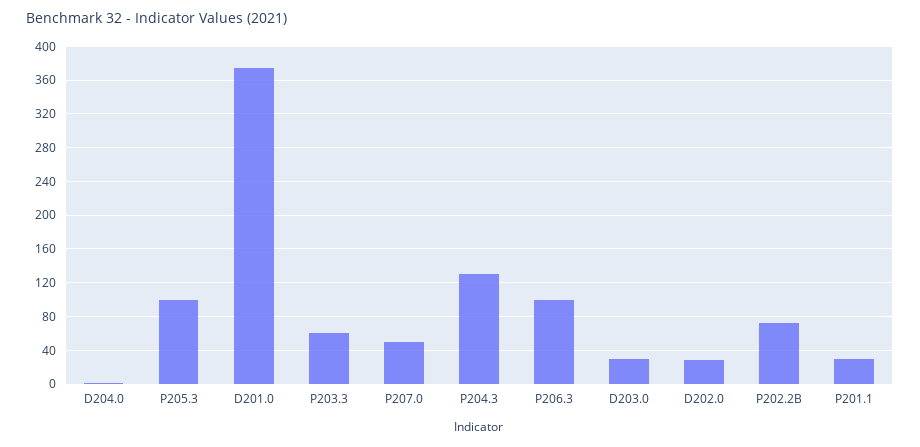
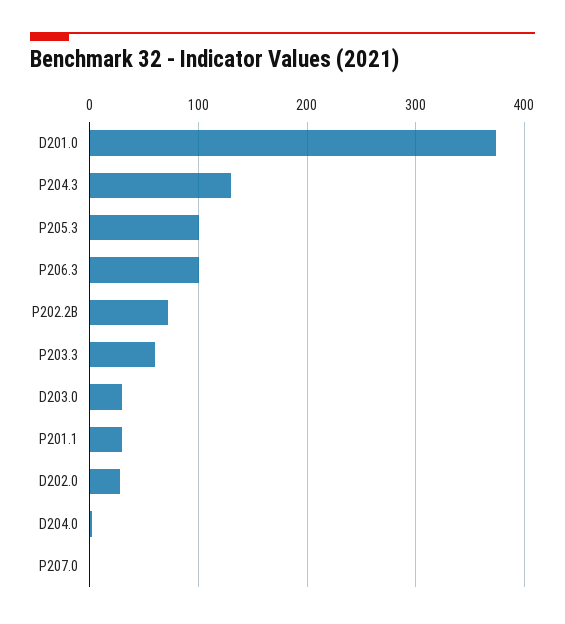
  {
    "D204.0": 0,
    "P205.3": 100,
    "D201.0": 370,
    "P203.3": 60,
-   "P207.0": 50,
+   "P207.0": 0,
    "P204.3": 130,
    "P206.3": 100,
    "D203.0": 30,
    "D202.0": 30,
    "P202.2B": 70,
    "P201.1": 30
  }

